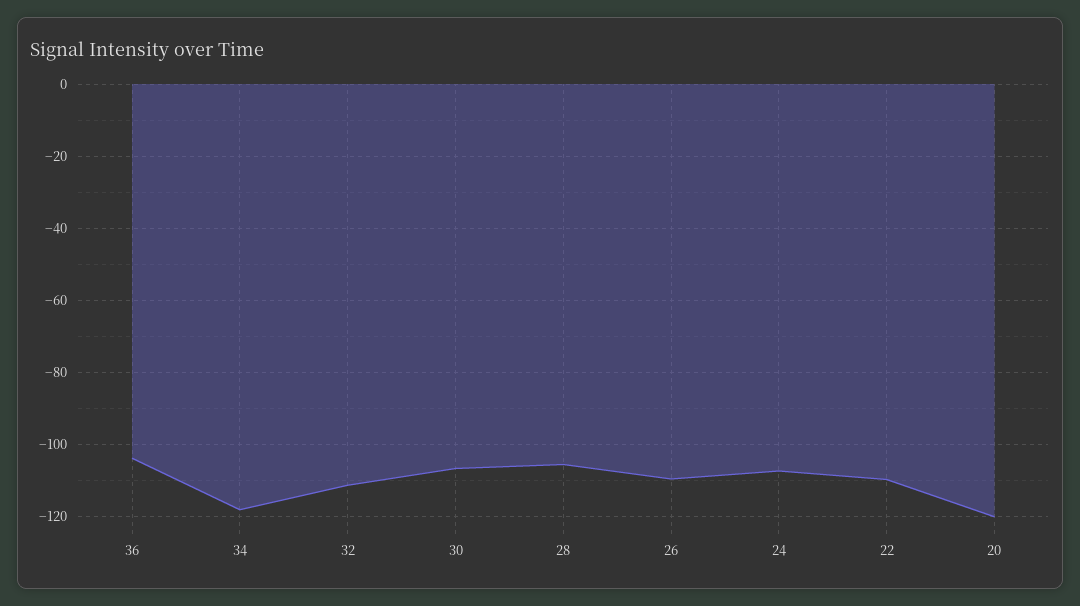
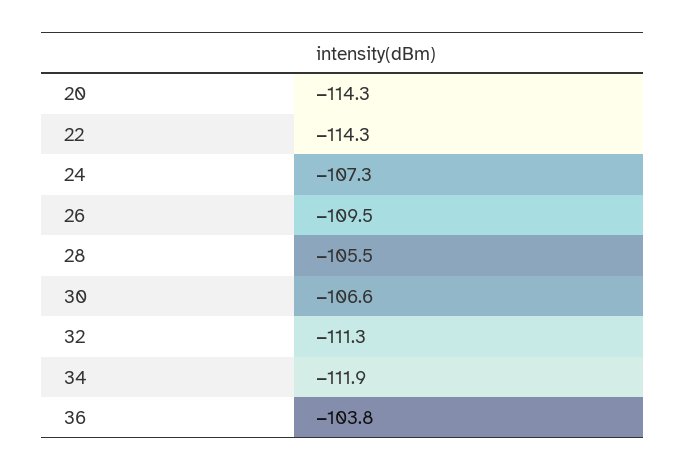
  {
    "36": -103.8,
-   "34": -118,
+   "34": -111.9,
    "32": -111.3,
    "30": -106.6,
    "28": -105.5,
    "26": -109.5,
    "24": -107.3,
-   "22": -110,
+   "22": -114.3,
-   "20": -120
+   "20": -114.3
  }

